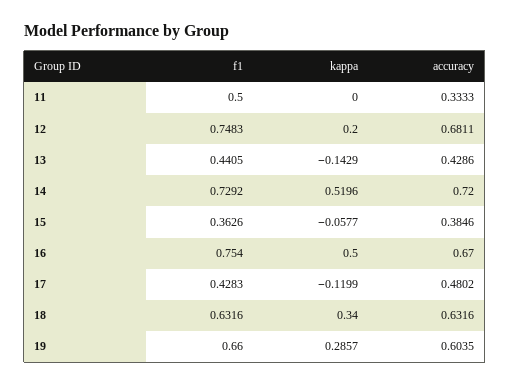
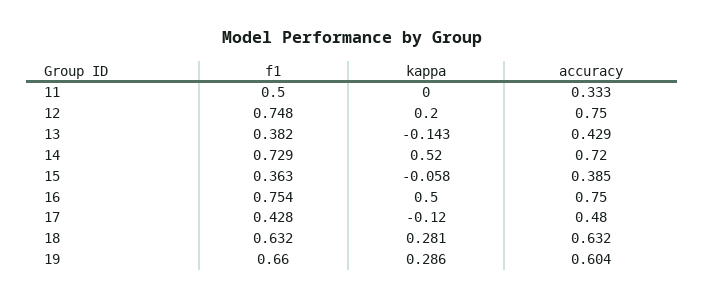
  {
    "f1": {
      "11": 0.5,
      "12": 0.7483,
-     "13": 0.4405,
+     "13": 0.382,
      "14": 0.7292,
      "15": 0.3626,
      "16": 0.754,
      "17": 0.4283,
      "18": 0.6316,
      "19": 0.66
    },
    "kappa": {
      "11": 0,
      "12": 0.2,
      "13": -0.1429,
      "14": 0.5196,
      "15": -0.0577,
      "16": 0.5,
      "17": -0.1199,
-     "18": 0.34,
+     "18": 0.281,
      "19": 0.2857
    },
    "accuracy": {
      "11": 0.3333,
-     "12": 0.6811,
+     "12": 0.75,
      "13": 0.4286,
      "14": 0.72,
      "15": 0.3846,
-     "16": 0.67,
+     "16": 0.75,
      "17": 0.4802,
      "18": 0.6316,
      "19": 0.6035
    }
  }

